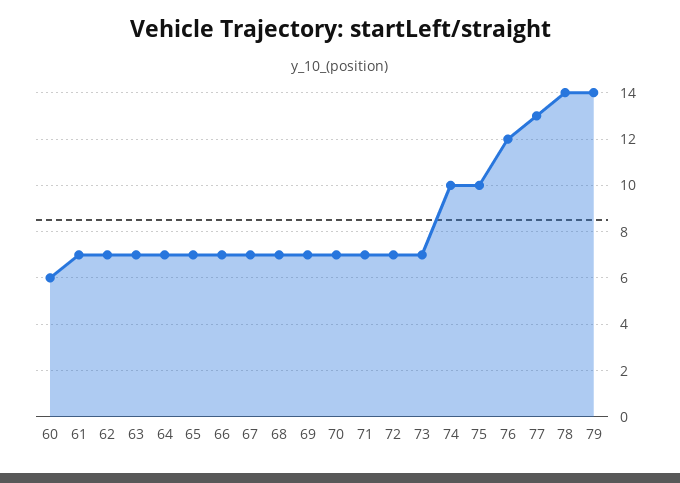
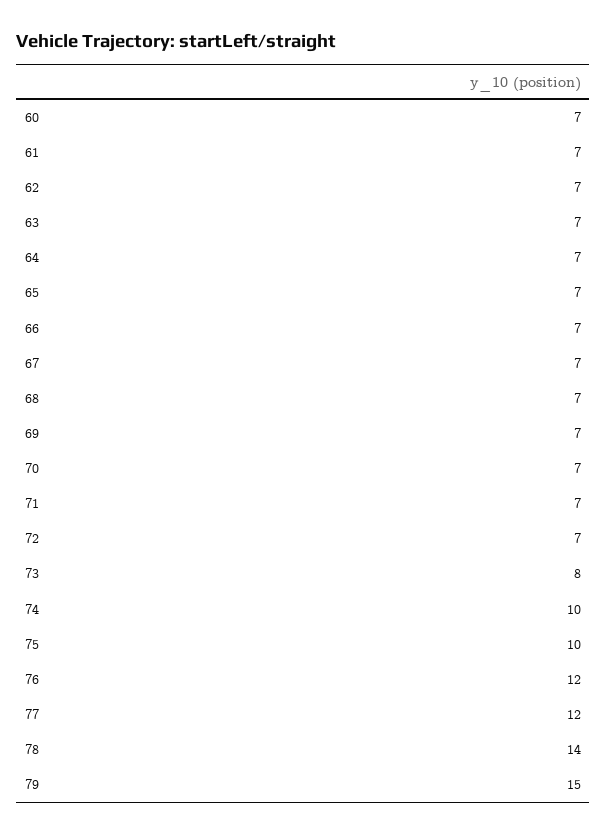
  {
-   "60": 6,
+   "60": 7,
    "61": 7,
    "62": 7,
    "63": 7,
    "64": 7,
    "65": 7,
    "66": 7,
    "67": 7,
    "68": 7,
    "69": 7,
    "70": 7,
    "71": 7,
    "72": 7,
-   "73": 7,
+   "73": 8,
    "74": 10,
    "75": 10,
    "76": 12,
-   "77": 13,
+   "77": 12,
    "78": 14,
-   "79": 14
+   "79": 15
  }

